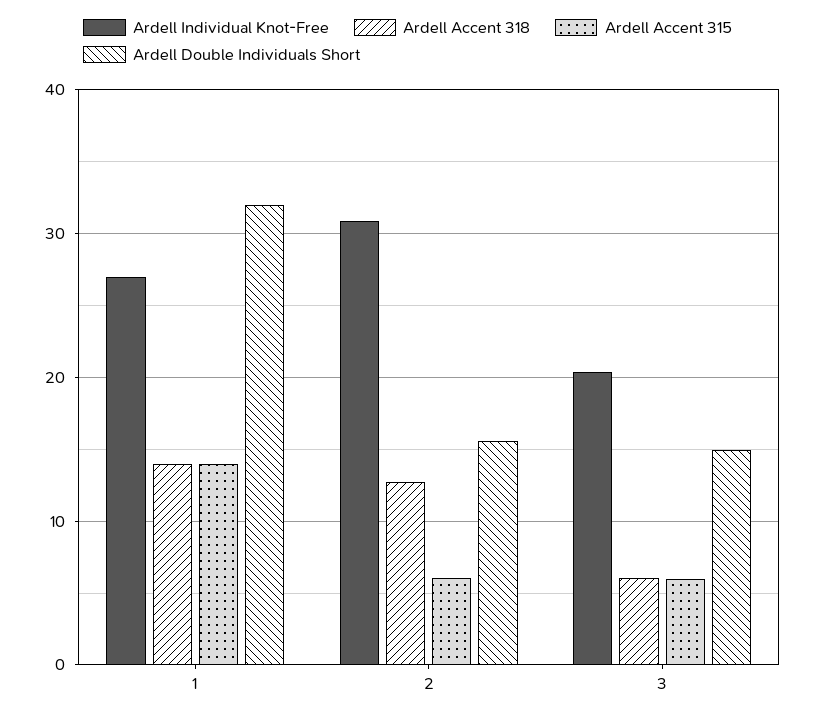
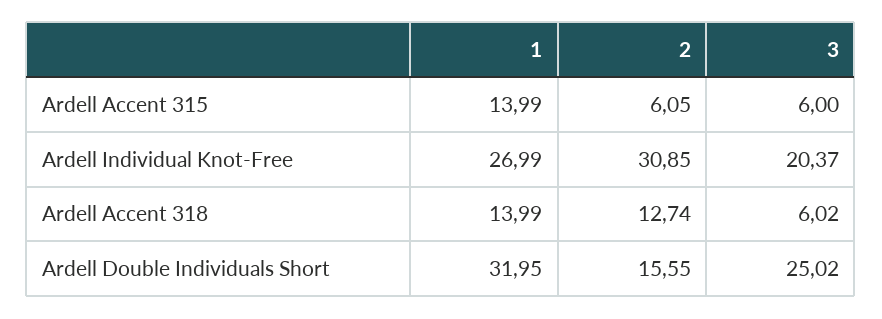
  {
    "Ardell Individual Knot-Free": {
      "1": 26.99,
      "2": 30.85,
      "3": 20.37
    },
    "Ardell Accent 318": {
      "1": 13.99,
      "2": 12.74,
      "3": 6.02
    },
    "Ardell Accent 315": {
      "1": 13.99,
      "2": 6.05,
      "3": 6
    },
    "Ardell Double Individuals Short": {
      "1": 31.95,
      "2": 15.55,
-     "3": 15
+     "3": 25.02
    }
  }

